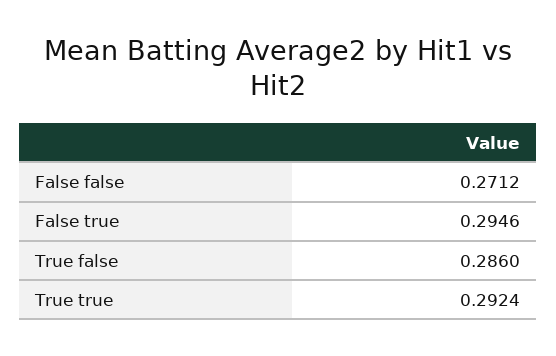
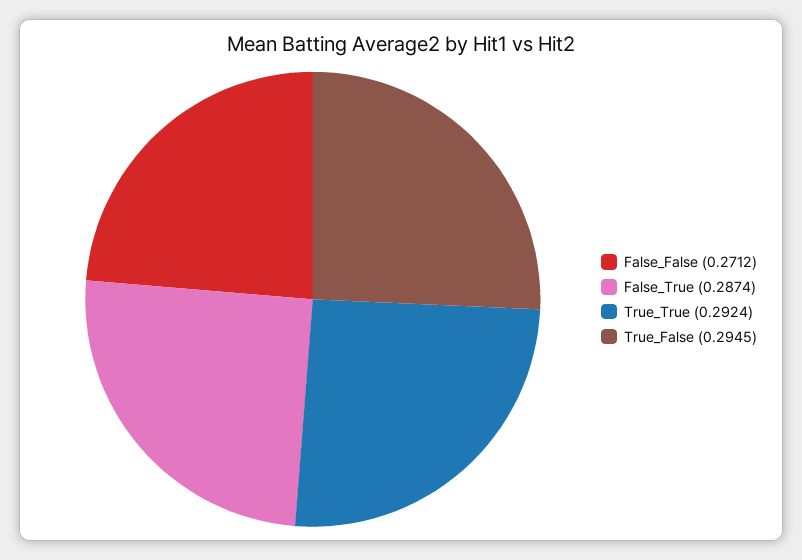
  {
    "False false": 0.2712,
-   "False true": 0.2946,
+   "False true": 0.2874,
-   "True false": 0.286,
+   "True false": 0.2945,
    "True true": 0.2924
  }

